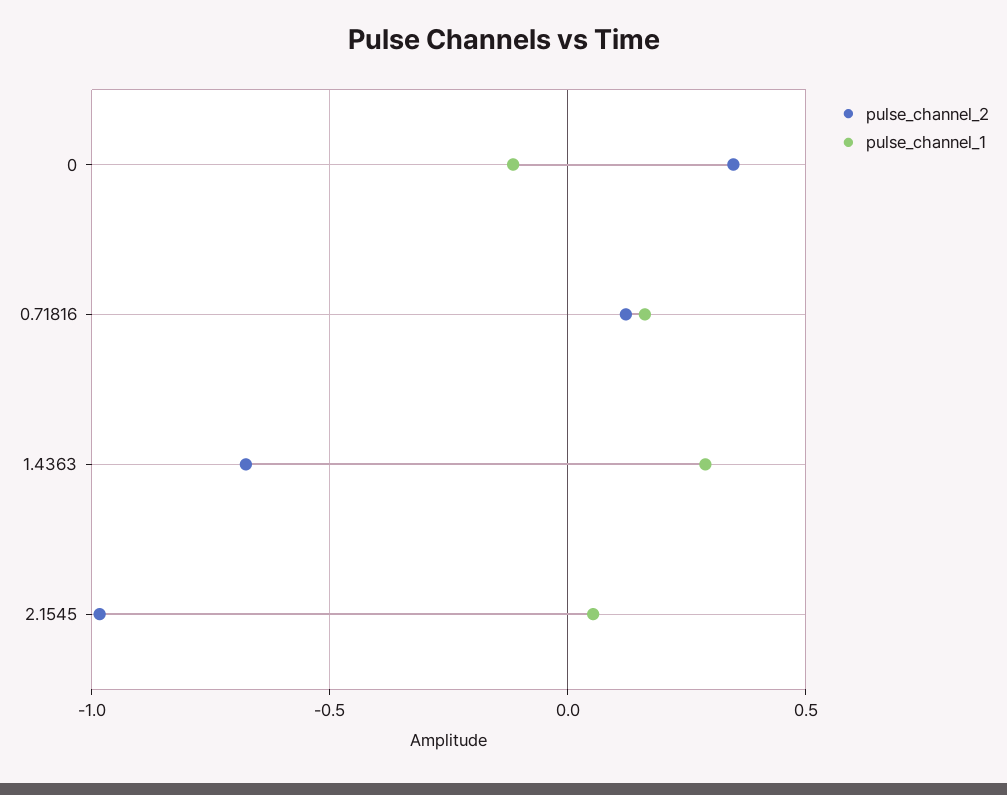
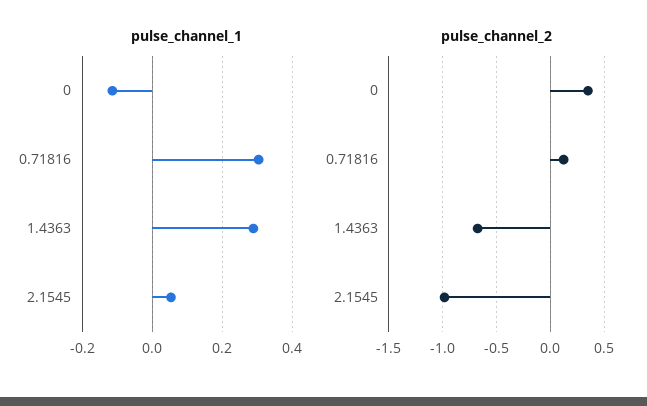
  {
    "pulse_channel_2": {
      "0": 0.35,
      "0.71816": 0.1,
      "1.4363": -0.7,
      "2.1545": -1
    },
    "pulse_channel_1": {
      "0": -0.12,
-     "0.71816": 0.15,
+     "0.71816": 0.3,
      "1.4363": 0.28,
      "2.1545": 0.06
    }
  }

